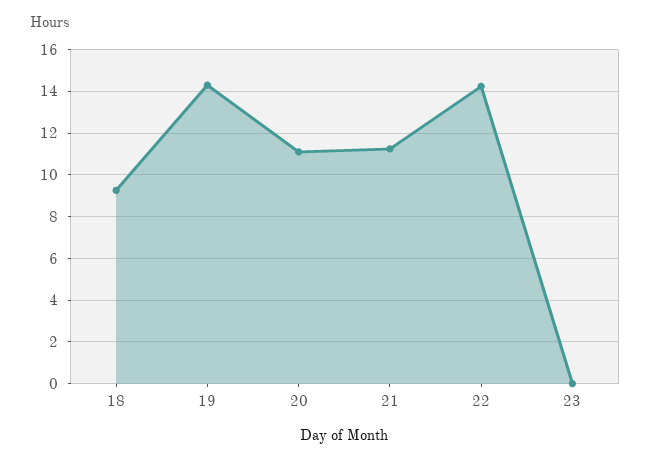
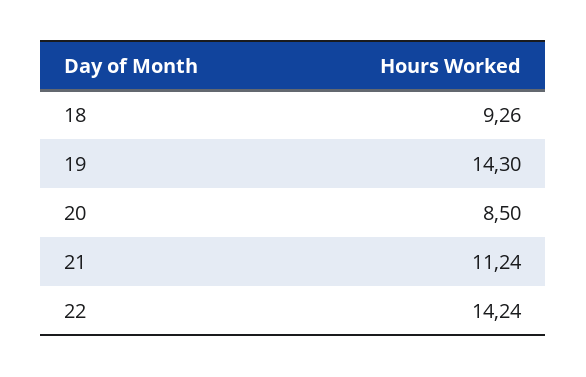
  {
    "18": 9.26,
    "19": 14.3,
-   "20": 11,
+   "20": 8.5,
    "21": 11.24,
-   "22": 14.24,
+   "22": 14.24
-   "23": 0
  }

